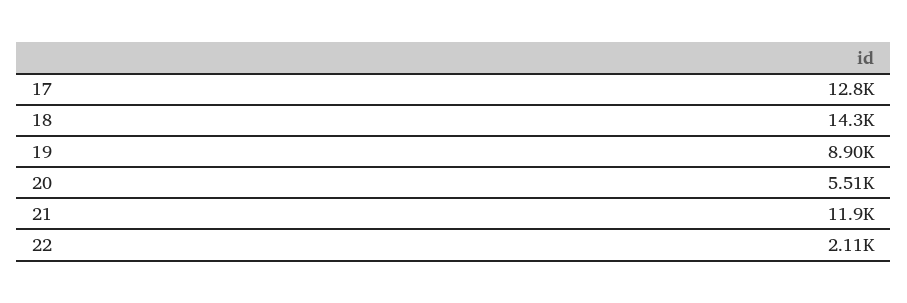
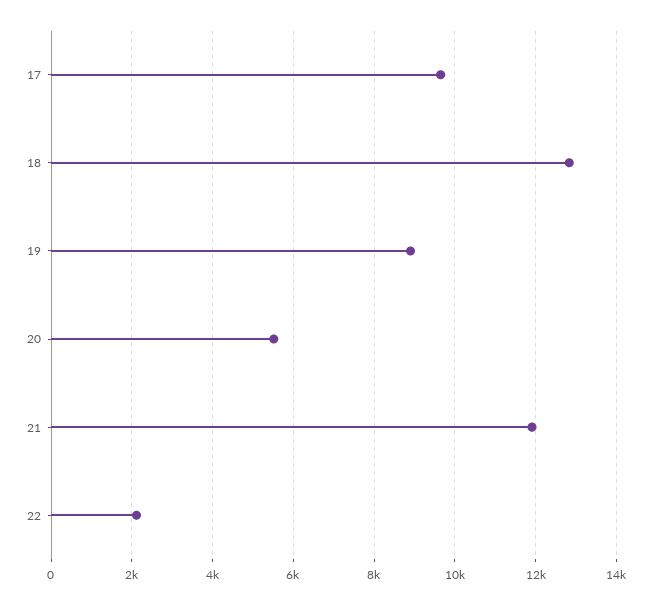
  {
-   "17": 12800,
+   "17": 9600,
-   "18": 14300,
+   "18": 12800,
    "19": 8900,
    "20": 5510,
    "21": 11900,
    "22": 2110
  }

